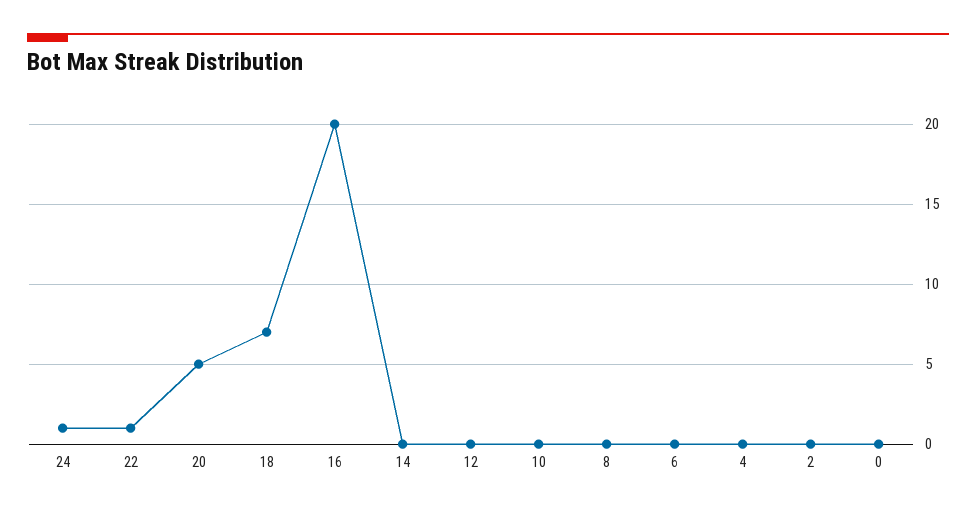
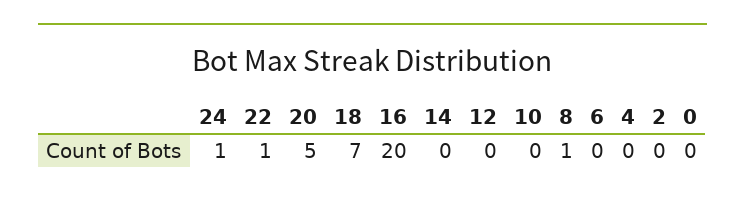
  {
    "24": 1,
    "22": 1,
    "20": 5,
    "18": 7,
    "16": 20,
    "14": 0,
    "12": 0,
    "10": 0,
-   "8": 0,
+   "8": 1,
    "6": 0,
    "4": 0,
    "2": 0,
    "0": 0
  }

